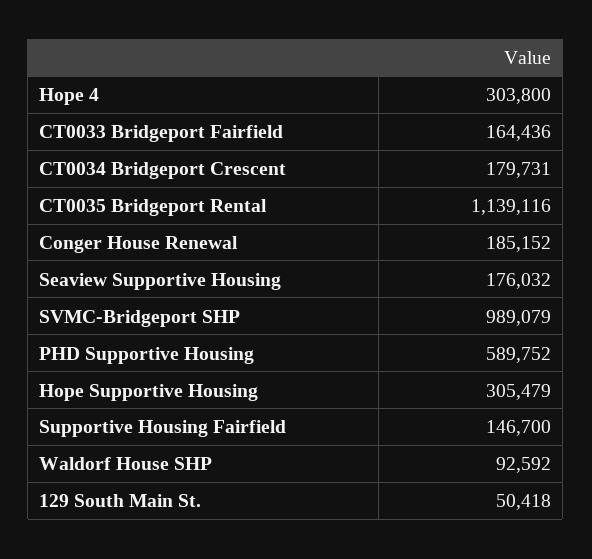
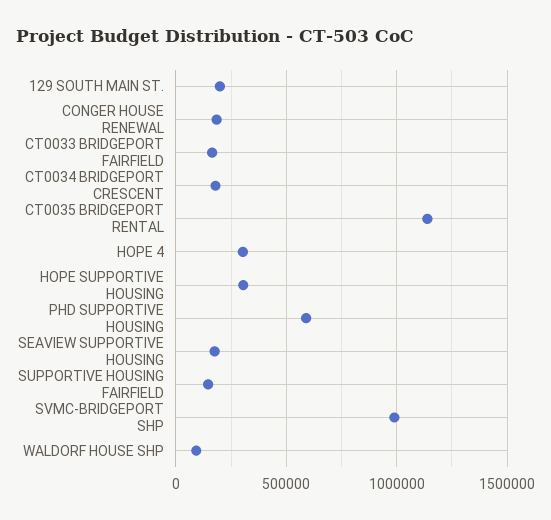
  {
    "Hope 4": 303800,
    "CT0033 Bridgeport Fairfield": 164436,
    "CT0034 Bridgeport Crescent": 179731,
    "CT0035 Bridgeport Rental": 1139116,
    "Conger House Renewal": 185152,
    "Seaview Supportive Housing": 176032,
    "SVMC-Bridgeport SHP": 989079,
    "PHD Supportive Housing": 589752,
    "Hope Supportive Housing": 305479,
    "Supportive Housing Fairfield": 146700,
    "Waldorf House SHP": 92592,
-   "129 South Main St.": 50418
+   "129 South Main St.": 200000
  }

